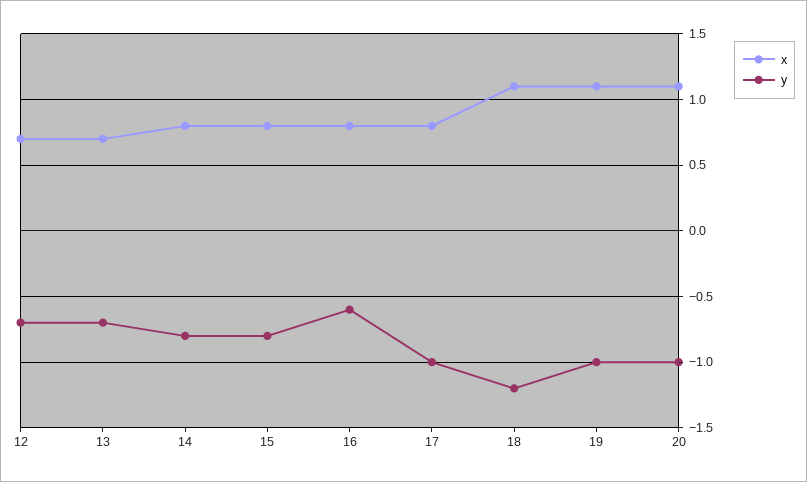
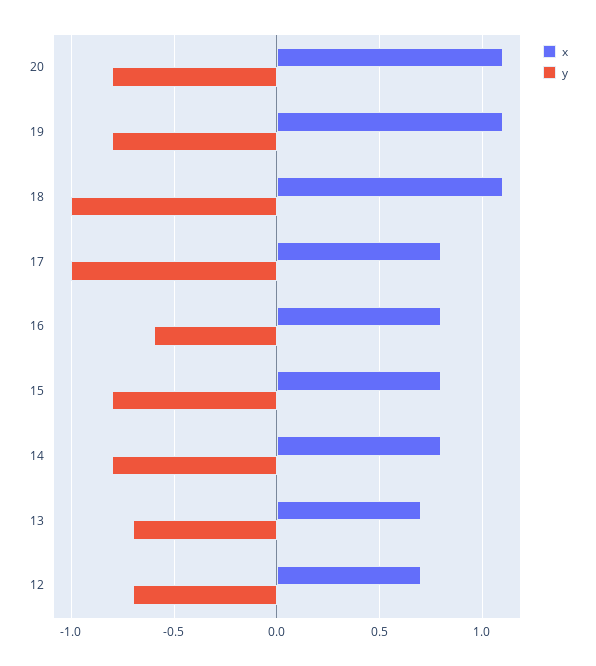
  {
    "x": {
      "12": 0.7,
      "13": 0.7,
      "14": 0.8,
      "15": 0.8,
      "16": 0.8,
      "17": 0.8,
      "18": 1.1,
      "19": 1.1,
      "20": 1.1
    },
    "y": {
      "12": -0.7,
      "13": -0.7,
      "14": -0.8,
      "15": -0.8,
      "16": -0.6,
      "17": -1,
-     "18": -1.2,
+     "18": -1,
-     "19": -1,
+     "19": -0.8,
-     "20": -1
+     "20": -0.8
    }
  }

